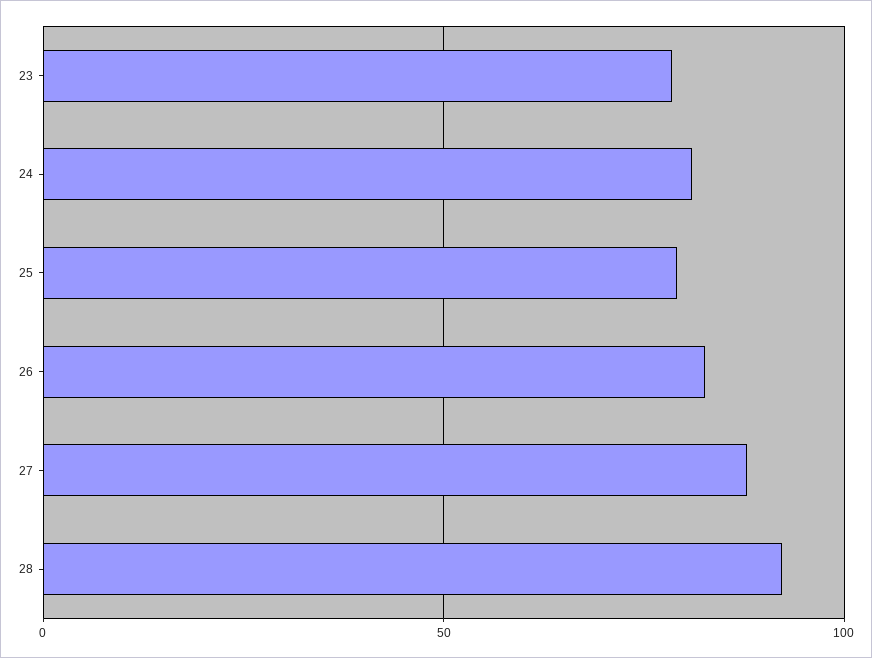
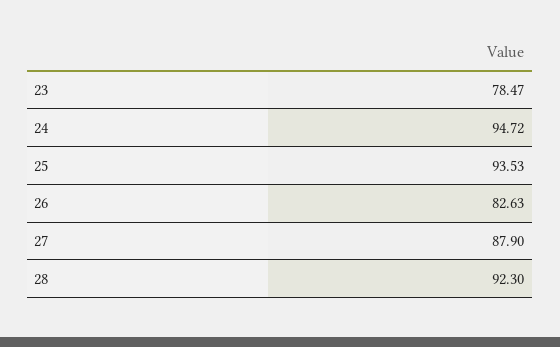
  {
    "23": 78.47,
-   "24": 80,
+   "24": 94.72,
-   "25": 80,
+   "25": 93.53,
    "26": 82.63,
    "27": 87.9,
    "28": 92.3
  }

